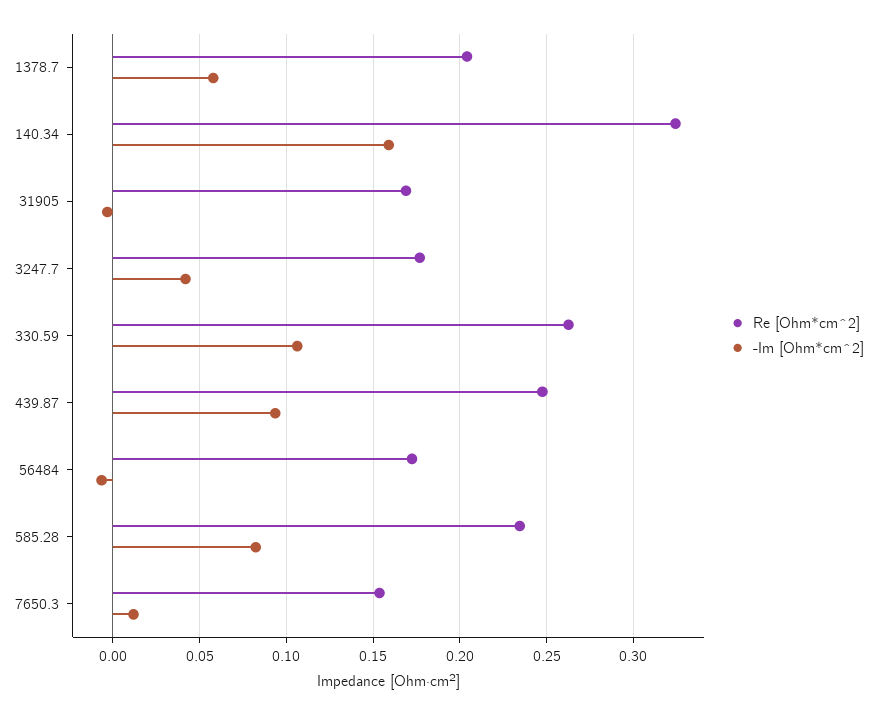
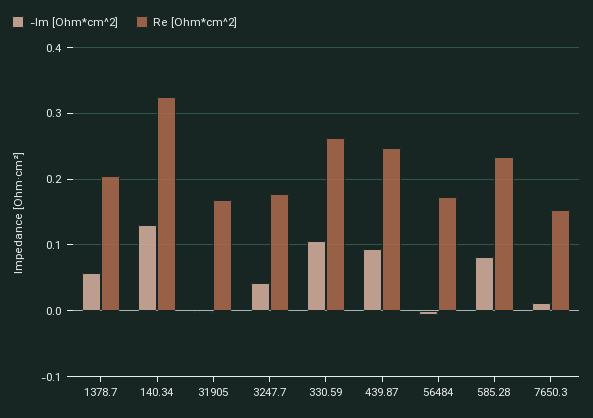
  {
    "Re [Ohm*cm^2]": {
      "1378.7": 0.205,
      "140.34": 0.325,
      "31905": 0.17,
      "3247.7": 0.175,
      "330.59": 0.265,
      "439.87": 0.25,
      "56484": 0.17,
      "585.28": 0.235,
      "7650.3": 0.155
    },
    "-Im [Ohm*cm^2]": {
      "1378.7": 0.06,
-     "140.34": 0.16,
+     "140.34": 0.13,
      "31905": -0.005,
      "3247.7": 0.04,
      "330.59": 0.105,
      "439.87": 0.095,
      "56484": -0.005,
      "585.28": 0.08,
      "7650.3": 0.01
    }
  }

